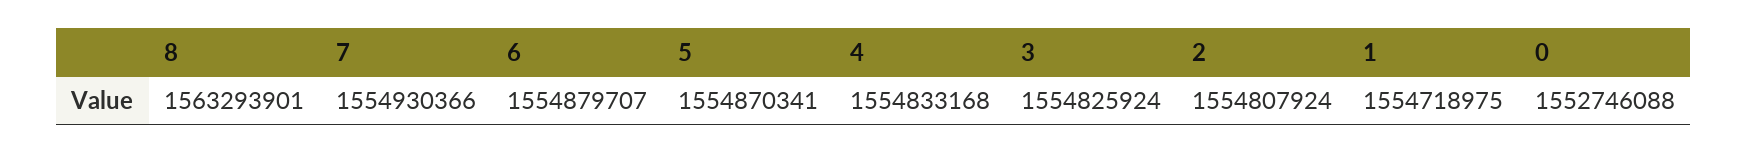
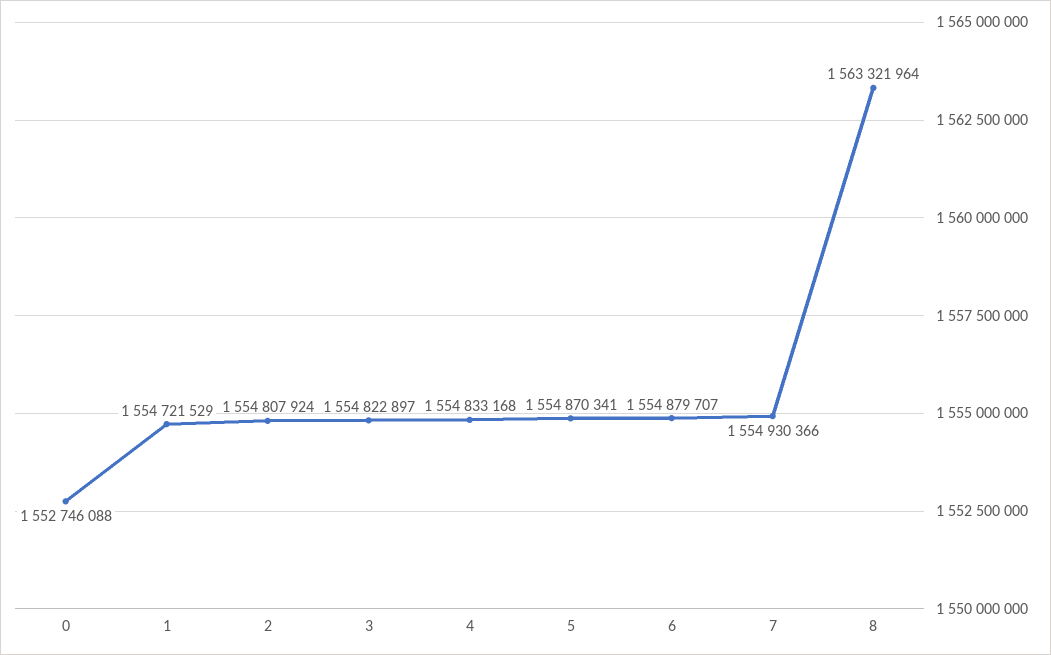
  {
-   "8": 1563293901,
+   "8": 1563321964,
    "7": 1554930366,
    "6": 1554879707,
    "5": 1554870341,
    "4": 1554833168,
-   "3": 1554825924,
+   "3": 1554822897,
    "2": 1554807924,
-   "1": 1554718975,
+   "1": 1554721529,
    "0": 1552746088
  }

